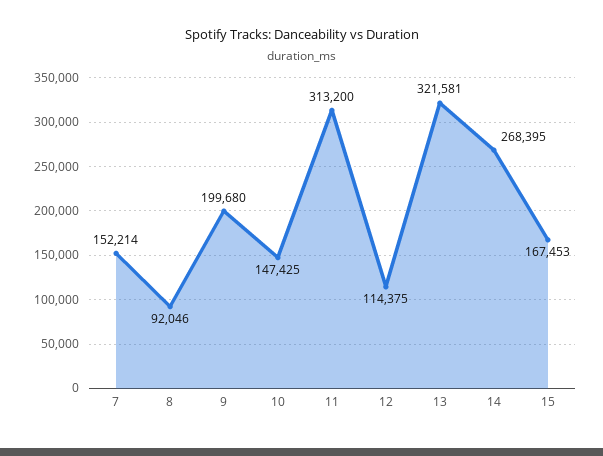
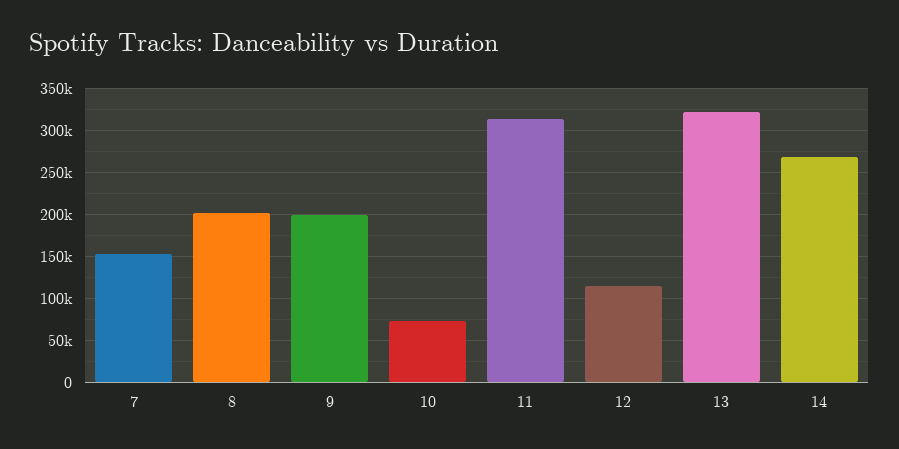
  {
    "7": 152214,
-   "8": 92046,
+   "8": 200000,
    "9": 199680,
-   "10": 147425,
+   "10": 70000,
    "11": 313200,
    "12": 114375,
    "13": 321581,
-   "14": 268395,
+   "14": 268395
-   "15": 167453
  }

